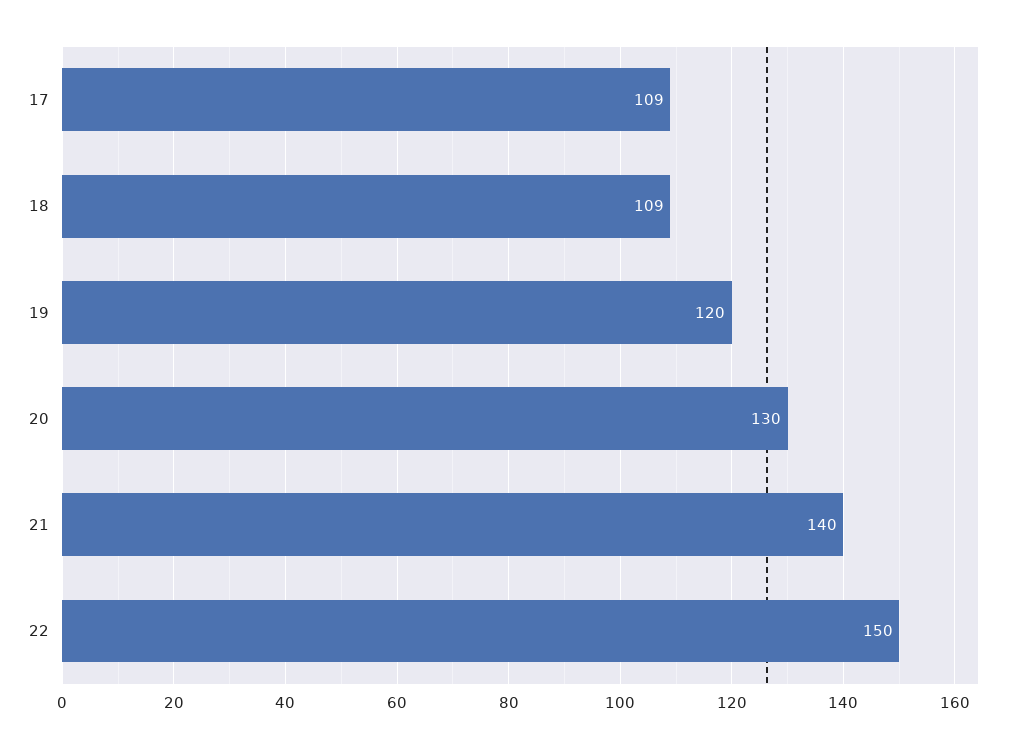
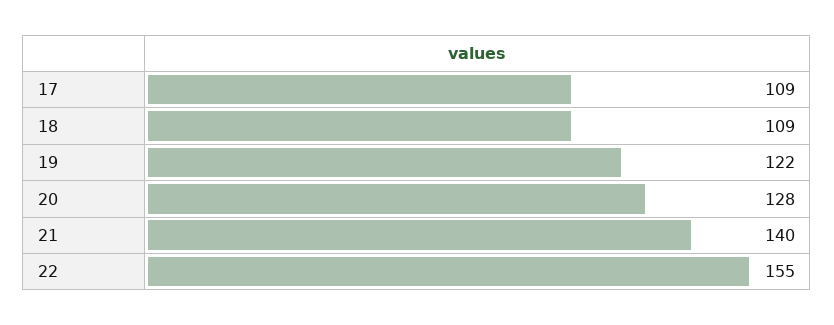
  {
    "17": 109,
    "18": 109,
-   "19": 120,
+   "19": 122,
-   "20": 130,
+   "20": 128,
    "21": 140,
-   "22": 150
+   "22": 155
  }

